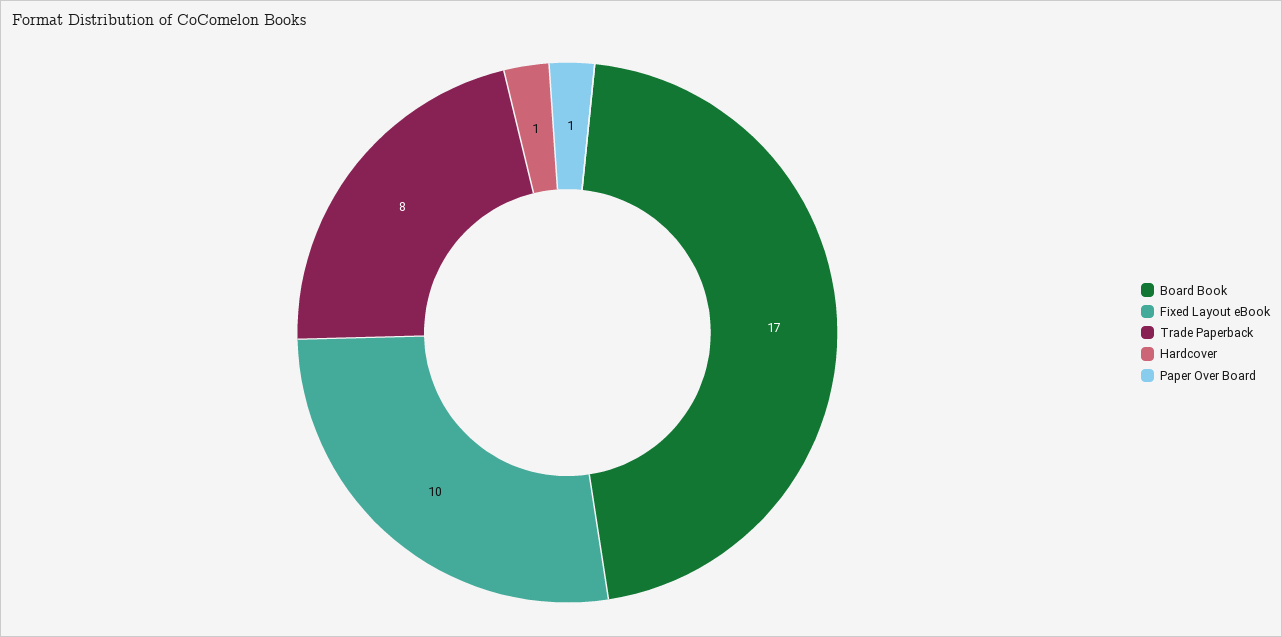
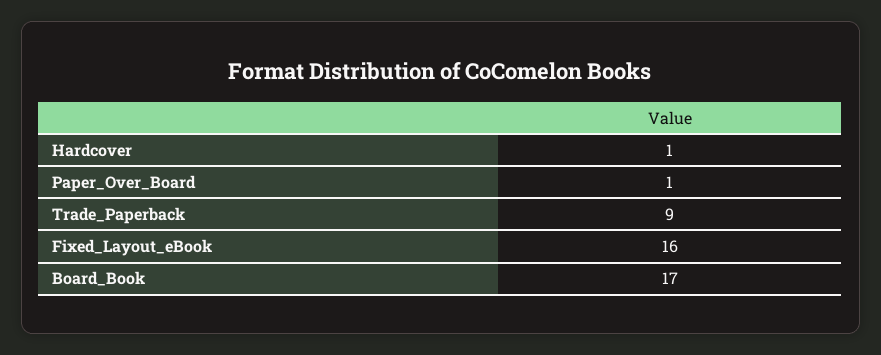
  {
    "Board Book": 17,
-   "Fixed Layout eBook": 10,
+   "Fixed Layout eBook": 16,
-   "Trade Paperback": 8,
+   "Trade Paperback": 9,
    "Hardcover": 1,
    "Paper Over Board": 1
  }

